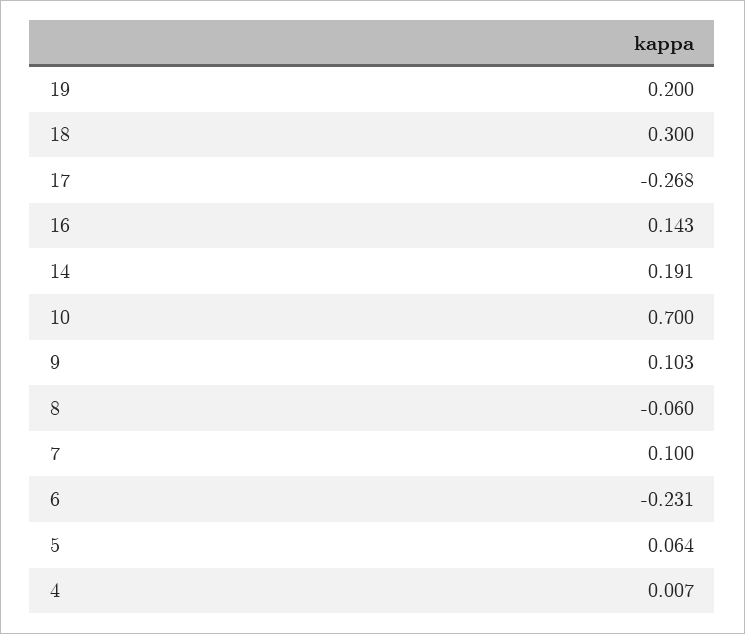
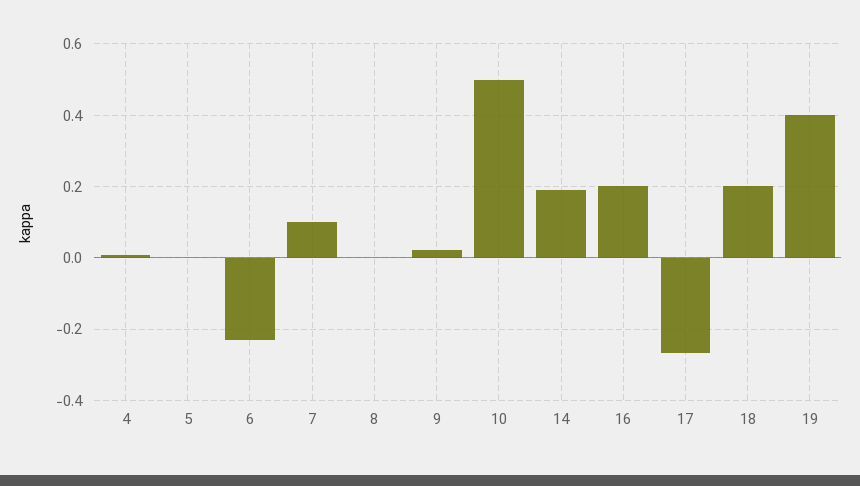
  {
-   "19": 0.2,
+   "19": 0.4,
-   "18": 0.3,
+   "18": 0.2,
    "17": -0.268,
-   "16": 0.143,
+   "16": 0.2,
    "14": 0.191,
-   "10": 0.7,
+   "10": 0.5,
-   "9": 0.103,
+   "9": 0.02,
-   "8": -0.06,
+   "8": 0,
    "7": 0.1,
    "6": -0.231,
-   "5": 0.064,
+   "5": 0,
    "4": 0.007
  }

